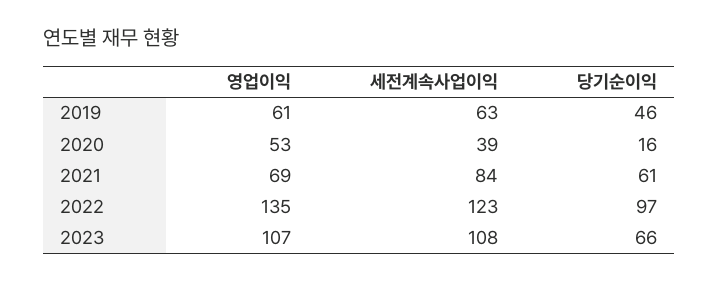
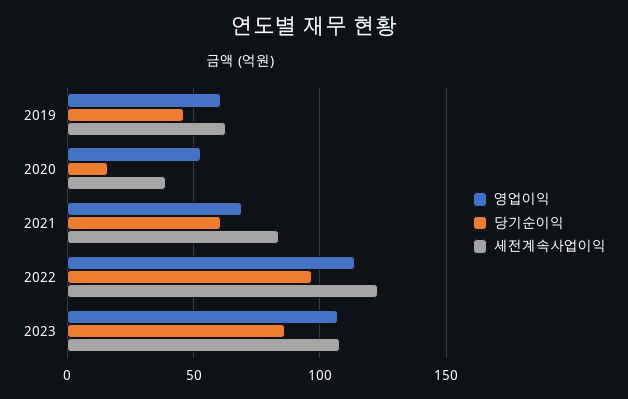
  {
    "영업이익": {
      "2019": 61,
      "2020": 53,
      "2021": 69,
-     "2022": 135,
+     "2022": 115,
      "2023": 107
    },
    "세전계속사업이익": {
      "2019": 63,
      "2020": 39,
      "2021": 84,
      "2022": 123,
      "2023": 108
    },
    "당기순이익": {
      "2019": 46,
      "2020": 16,
      "2021": 61,
      "2022": 97,
-     "2023": 66
+     "2023": 85
    }
  }

